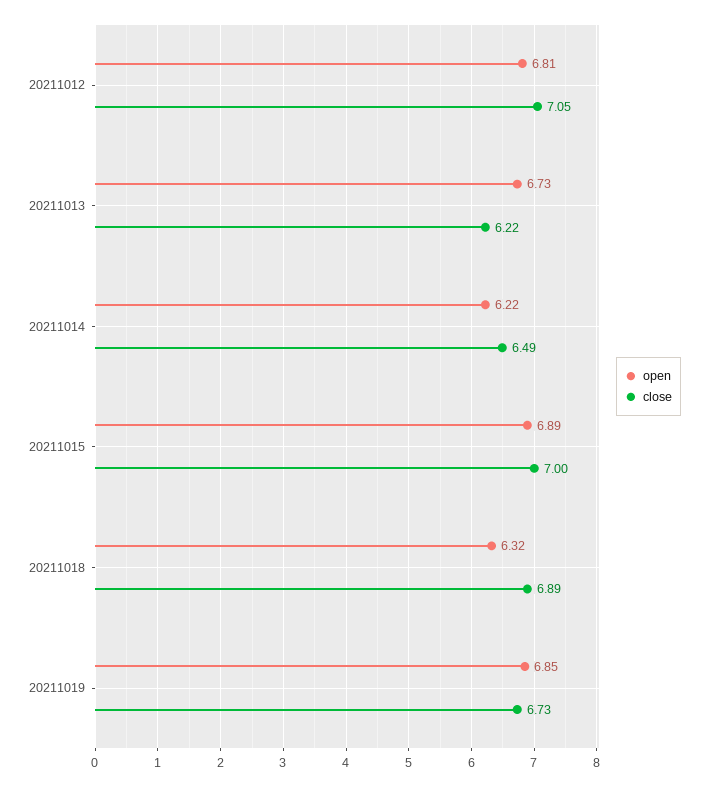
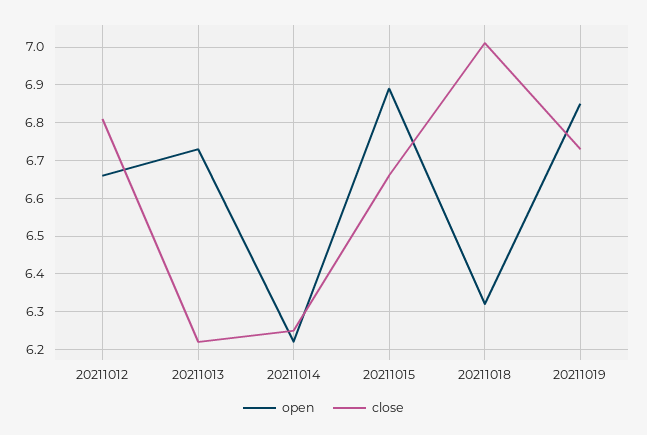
  {
    "open": {
-     "20211012": 6.81,
+     "20211012": 6.65,
      "20211013": 6.73,
      "20211014": 6.22,
      "20211015": 6.89,
      "20211018": 6.32,
      "20211019": 6.85
    },
    "close": {
-     "20211012": 7.05,
+     "20211012": 6.8,
      "20211013": 6.22,
-     "20211014": 6.49,
+     "20211014": 6.25,
-     "20211015": 7,
+     "20211015": 6.65,
-     "20211018": 6.89,
+     "20211018": 7,
      "20211019": 6.73
    }
  }

